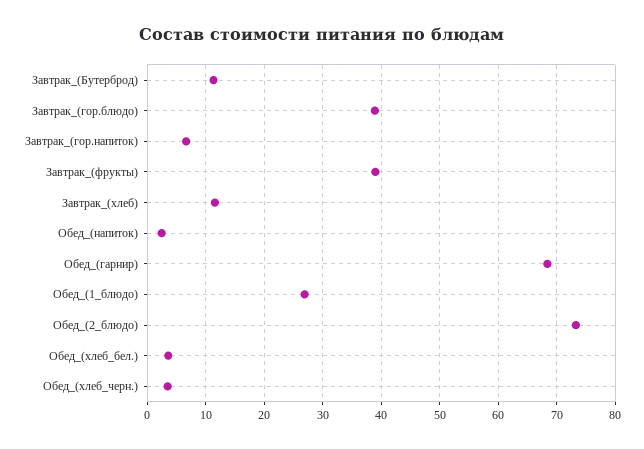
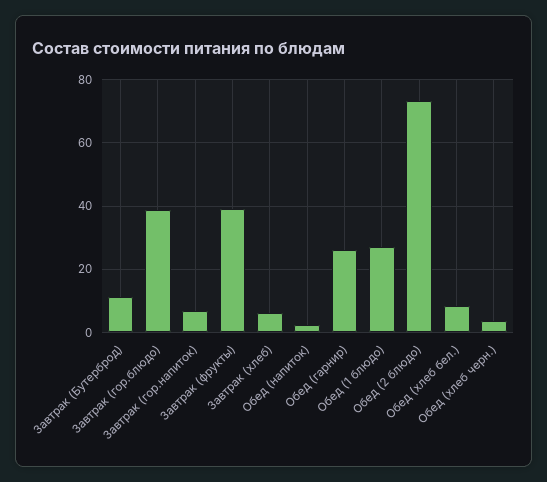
  {
    "Завтрак_(Бутерброд)": 12,
    "Завтрак_(гор.блюдо)": 38,
    "Завтрак_(гор.напиток)": 6,
    "Завтрак_(фрукты)": 40,
-   "Завтрак_(хлеб)": 12,
+   "Завтрак_(хлеб)": 6,
    "Обед_(напиток)": 2,
-   "Обед_(гарнир)": 68,
+   "Обед_(гарнир)": 26,
    "Обед_(1_блюдо)": 26,
    "Обед_(2_блюдо)": 74,
-   "Обед_(хлеб_бел.)": 4,
+   "Обед_(хлеб_бел.)": 8,
    "Обед_(хлеб_черн.)": 4
  }

